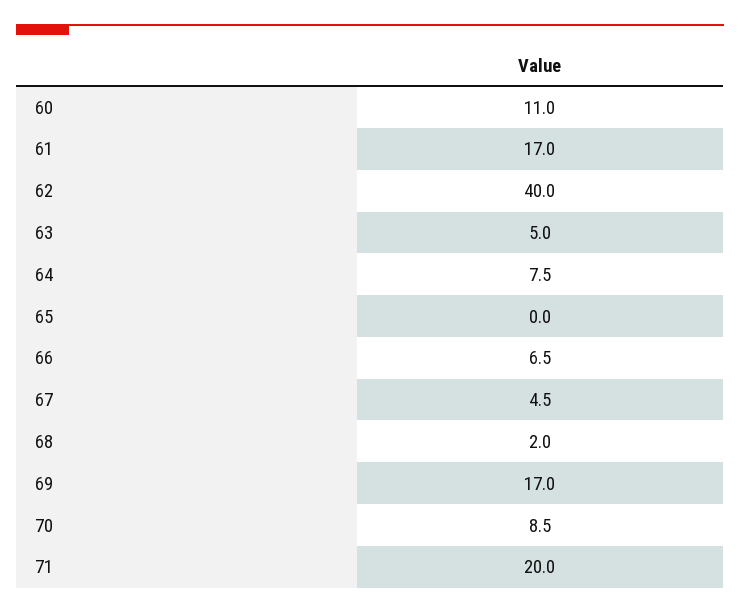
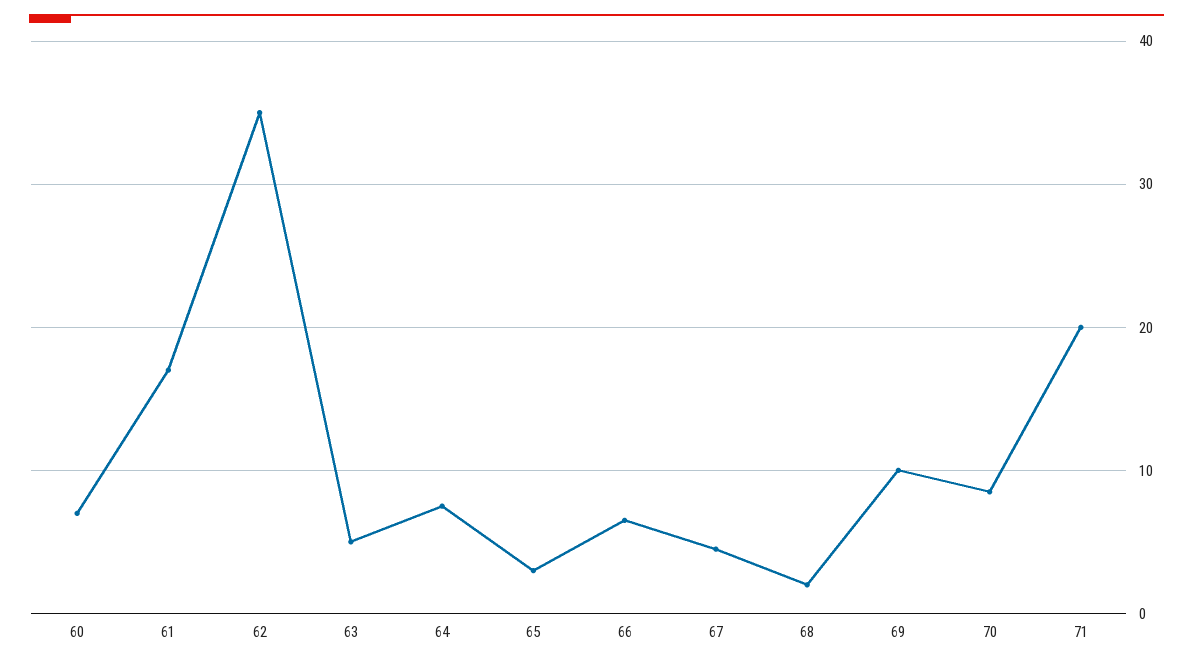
  {
-   "60": 11,
+   "60": 7,
    "61": 17,
-   "62": 40,
+   "62": 35,
    "63": 5,
    "64": 7.5,
-   "65": 0,
+   "65": 3,
    "66": 6.5,
    "67": 4.5,
    "68": 2,
-   "69": 17,
+   "69": 10,
    "70": 8.5,
    "71": 20
  }

